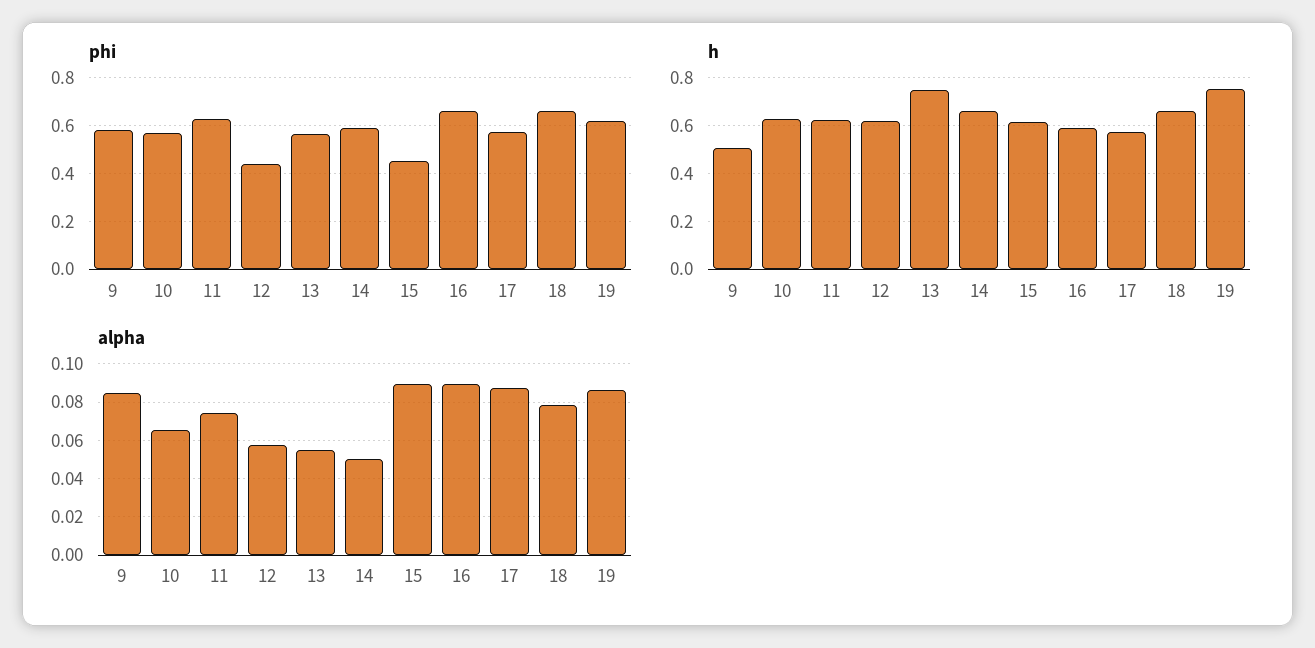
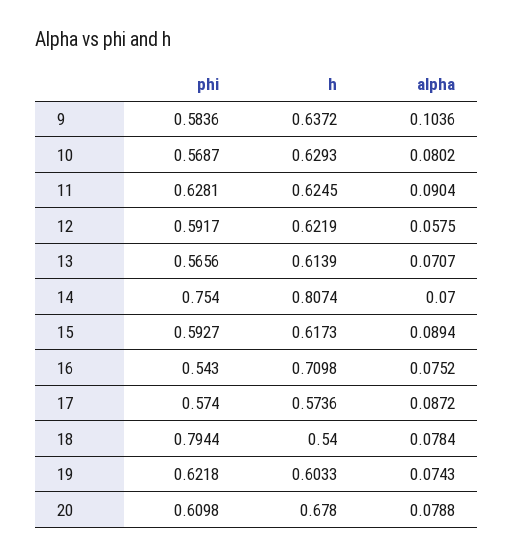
  {
    "phi": {
      "9": 0.5836,
      "10": 0.5687,
      "11": 0.6281,
-     "12": 0.45,
+     "12": 0.5917,
      "13": 0.5656,
-     "14": 0.6,
+     "14": 0.754,
-     "15": 0.45,
+     "15": 0.5927,
-     "16": 0.65,
+     "16": 0.543,
      "17": 0.574,
-     "18": 0.65,
+     "18": 0.7944,
-     "19": 0.6218
+     "19": 0.6218,
+     "20": 0.6098
    },
    "h": {
-     "9": 0.5,
+     "9": 0.6372,
      "10": 0.6293,
      "11": 0.6245,
      "12": 0.6219,
-     "13": 0.75,
+     "13": 0.6139,
-     "14": 0.65,
+     "14": 0.8074,
      "15": 0.6173,
-     "16": 0.6,
+     "16": 0.7098,
      "17": 0.5736,
-     "18": 0.65,
+     "18": 0.54,
-     "19": 0.75
+     "19": 0.6033,
+     "20": 0.678
    },
    "alpha": {
-     "9": 0.085,
+     "9": 0.1036,
-     "10": 0.065,
+     "10": 0.0802,
-     "11": 0.075,
+     "11": 0.0904,
      "12": 0.0575,
-     "13": 0.055,
+     "13": 0.0707,
-     "14": 0.05,
+     "14": 0.07,
      "15": 0.0894,
-     "16": 0.09,
+     "16": 0.0752,
      "17": 0.0872,
      "18": 0.0784,
-     "19": 0.085
+     "19": 0.0743,
+     "20": 0.0788
    }
  }

